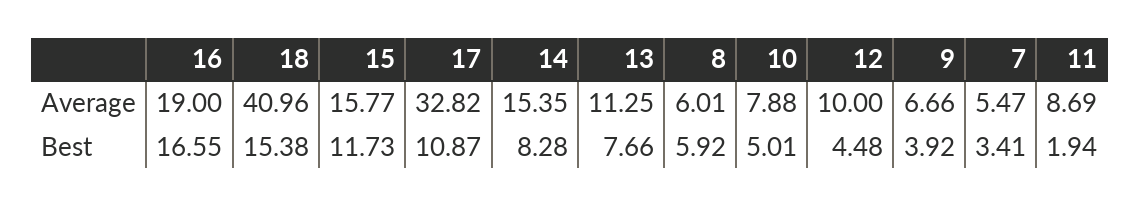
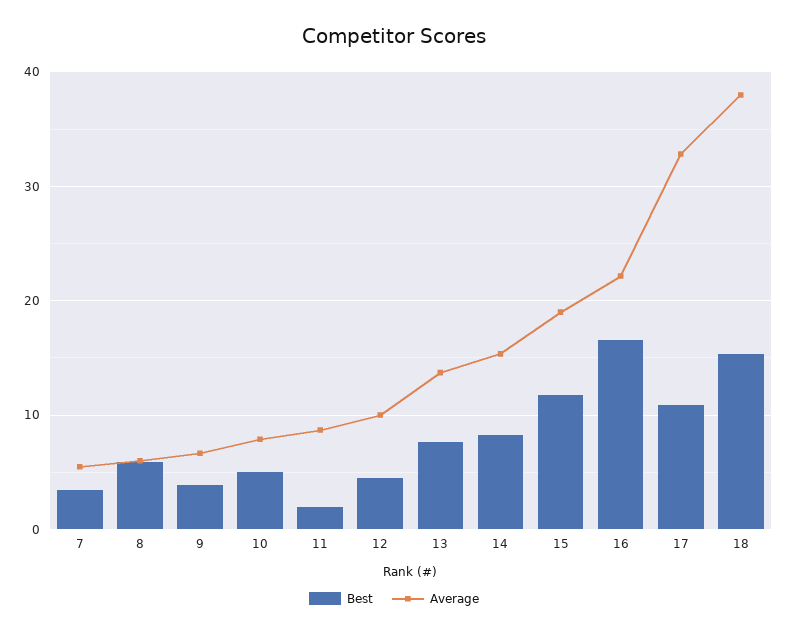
  {
    "Average": {
-     "16": 19,
+     "16": 22,
-     "18": 40.96,
+     "18": 38,
-     "15": 15.77,
+     "15": 19,
      "17": 32.82,
      "14": 15.35,
-     "13": 11.25,
+     "13": 14,
      "8": 6.01,
      "10": 7.88,
      "12": 10,
      "9": 6.66,
      "7": 5.47,
      "11": 8.69
    },
    "Best": {
      "16": 16.55,
      "18": 15.38,
      "15": 11.73,
      "17": 10.87,
      "14": 8.28,
      "13": 7.66,
      "8": 5.92,
      "10": 5.01,
      "12": 4.48,
      "9": 3.92,
      "7": 3.41,
      "11": 1.94
    }
  }

